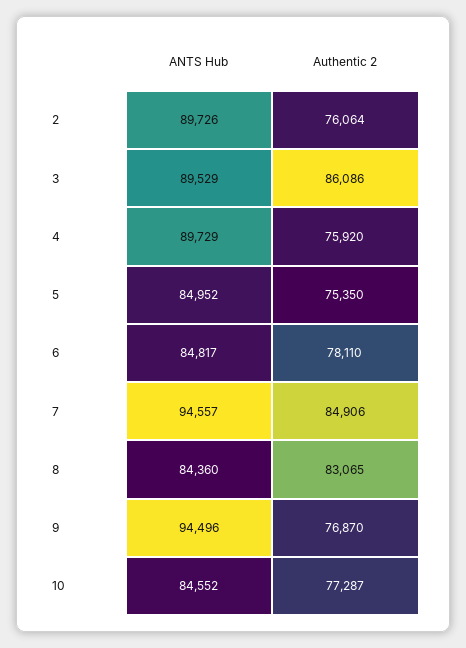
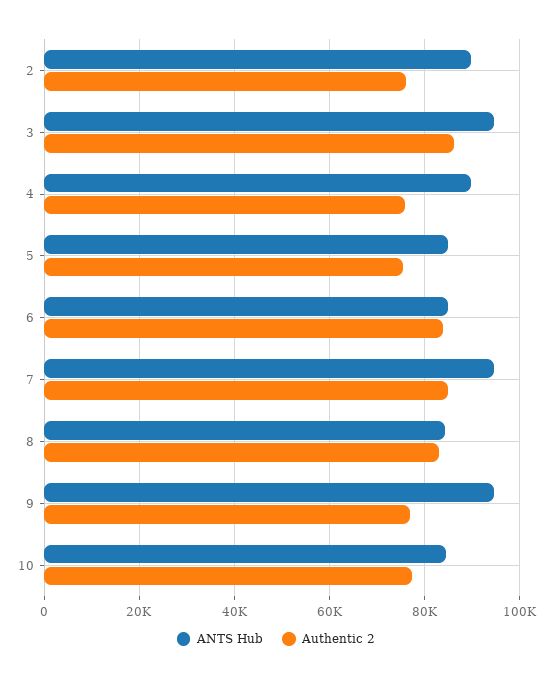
  {
    "ANTS Hub": {
      "2": 89726,
-     "3": 89529,
+     "3": 94000,
      "4": 89729,
      "5": 84952,
      "6": 84817,
      "7": 94557,
      "8": 84360,
      "9": 94496,
      "10": 84552
    },
    "Authentic 2": {
      "2": 76064,
      "3": 86086,
      "4": 75920,
      "5": 75350,
-     "6": 78110,
+     "6": 84000,
      "7": 84906,
      "8": 83065,
      "9": 76870,
      "10": 77287
    }
  }

